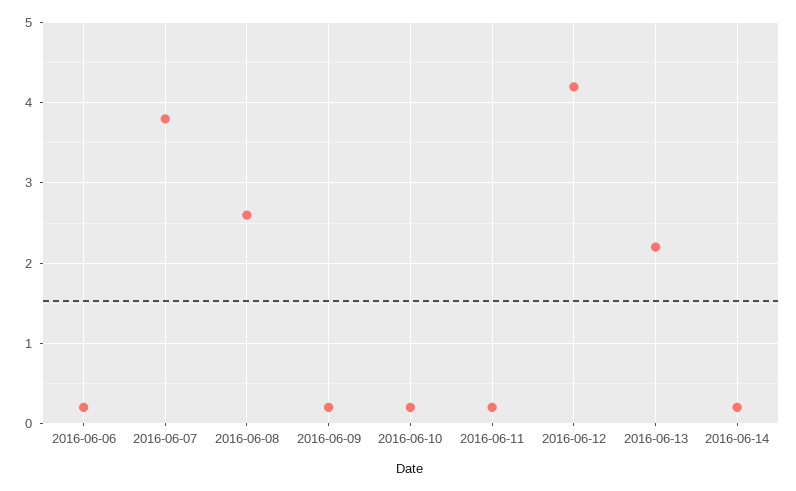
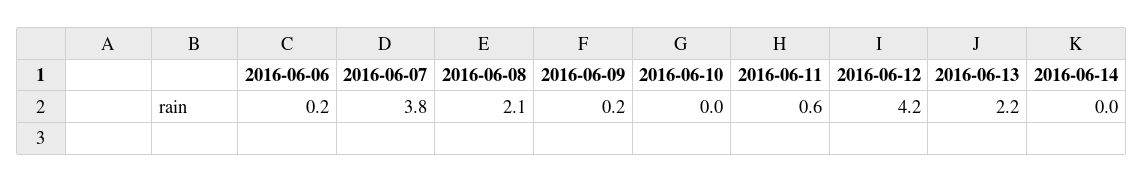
  {
    "2016-06-06": 0.2,
    "2016-06-07": 3.8,
-   "2016-06-08": 2.6,
+   "2016-06-08": 2.1,
    "2016-06-09": 0.2,
-   "2016-06-10": 0.2,
+   "2016-06-10": 0,
-   "2016-06-11": 0.2,
+   "2016-06-11": 0.6,
    "2016-06-12": 4.2,
    "2016-06-13": 2.2,
-   "2016-06-14": 0.2
+   "2016-06-14": 0
  }

